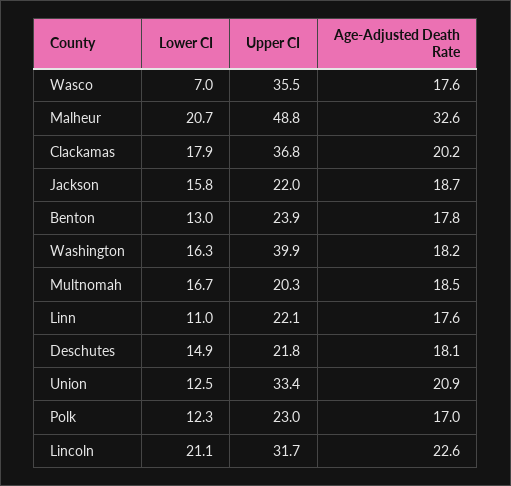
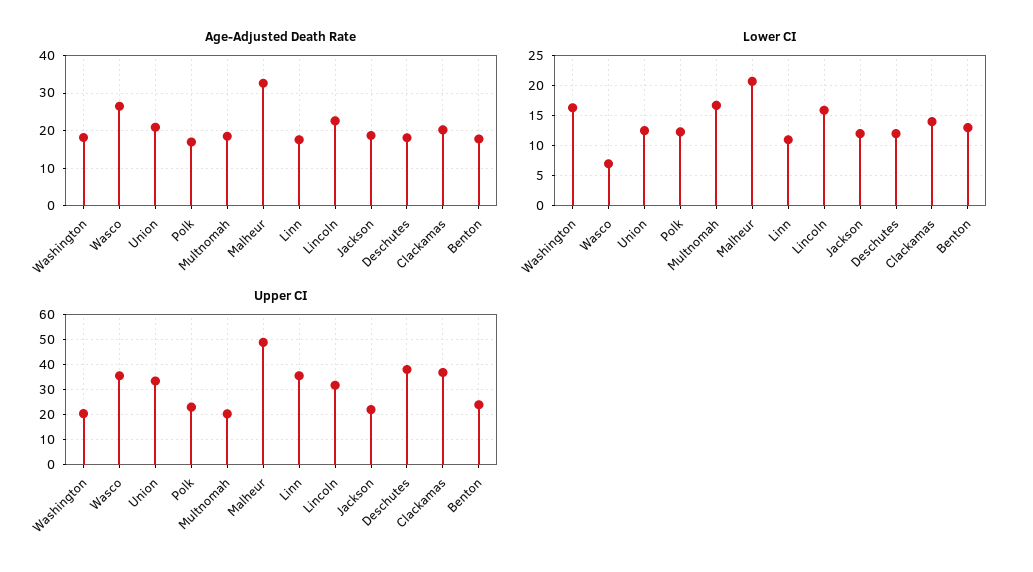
  {
    "Lower CI": {
      "Wasco": 7,
      "Malheur": 20.7,
-     "Clackamas": 17.9,
+     "Clackamas": 14,
-     "Jackson": 15.8,
+     "Jackson": 12,
      "Benton": 13,
      "Washington": 16.3,
      "Multnomah": 16.7,
      "Linn": 11,
-     "Deschutes": 14.9,
+     "Deschutes": 12,
      "Union": 12.5,
      "Polk": 12.3,
-     "Lincoln": 21.1
+     "Lincoln": 16
    },
    "Upper CI": {
      "Wasco": 35.5,
      "Malheur": 48.8,
      "Clackamas": 36.8,
      "Jackson": 22,
      "Benton": 23.9,
-     "Washington": 39.9,
+     "Washington": 20,
      "Multnomah": 20.3,
-     "Linn": 22.1,
+     "Linn": 35,
-     "Deschutes": 21.8,
+     "Deschutes": 37.5,
      "Union": 33.4,
      "Polk": 23,
      "Lincoln": 31.7
    },
    "Age-Adjusted Death Rate": {
-     "Wasco": 17.6,
+     "Wasco": 26,
      "Malheur": 32.6,
      "Clackamas": 20.2,
      "Jackson": 18.7,
      "Benton": 17.8,
      "Washington": 18.2,
      "Multnomah": 18.5,
      "Linn": 17.6,
      "Deschutes": 18.1,
      "Union": 20.9,
      "Polk": 17,
      "Lincoln": 22.6
    }
  }

